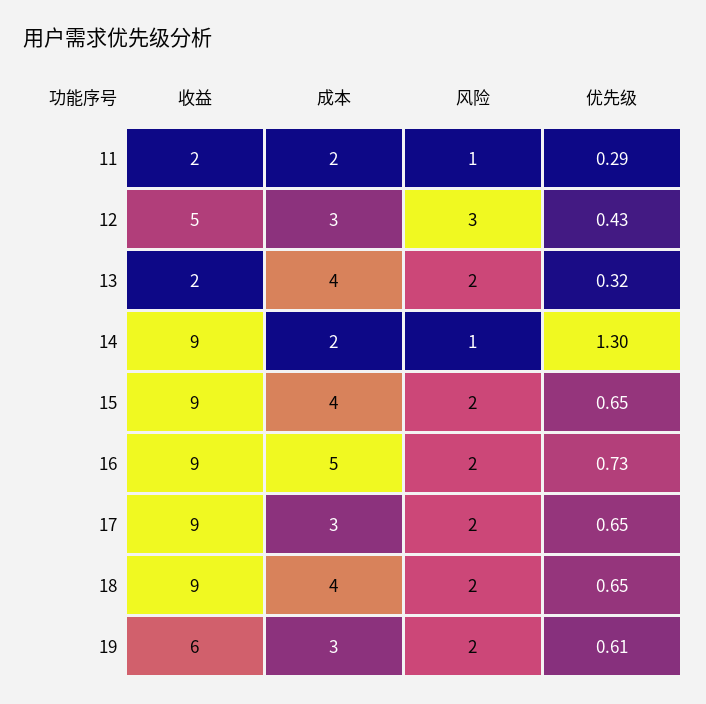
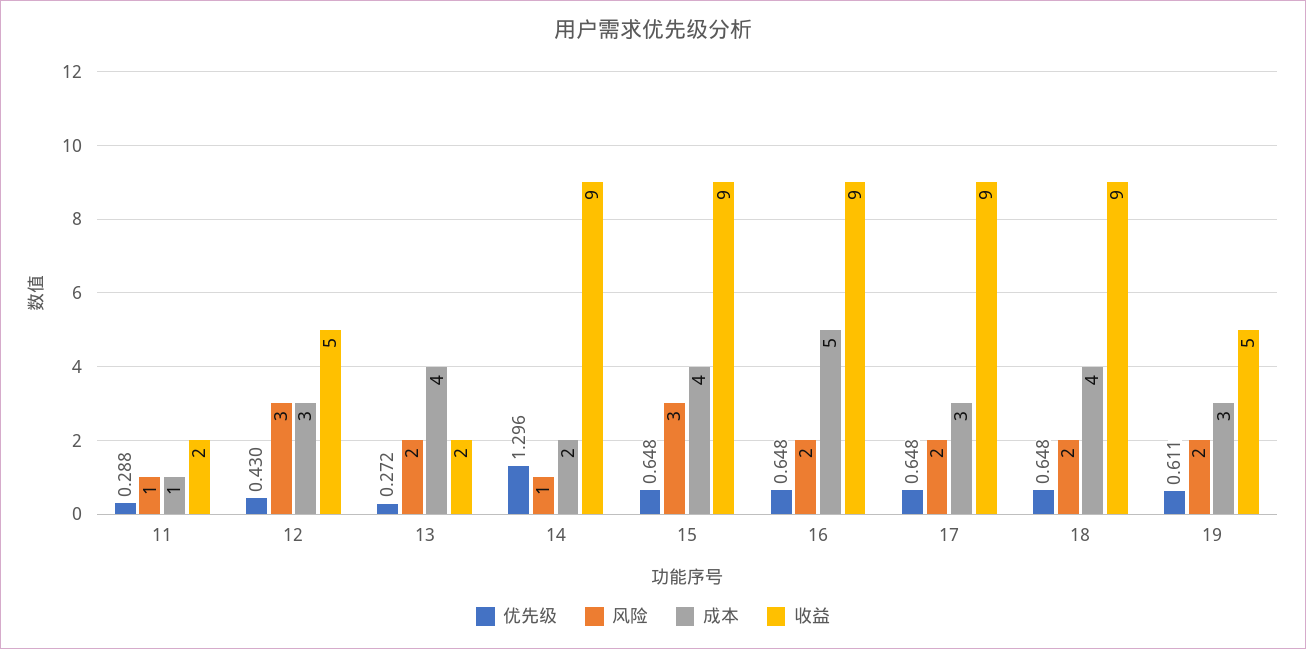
  {
    "收益": {
      "11": 2,
      "12": 5,
      "13": 2,
      "14": 9,
      "15": 9,
      "16": 9,
      "17": 9,
      "18": 9,
-     "19": 6
+     "19": 5
    },
    "成本": {
-     "11": 2,
+     "11": 1,
      "12": 3,
      "13": 4,
      "14": 2,
      "15": 4,
      "16": 5,
      "17": 3,
      "18": 4,
      "19": 3
    },
    "风险": {
      "11": 1,
      "12": 3,
      "13": 2,
      "14": 1,
-     "15": 2,
+     "15": 3,
      "16": 2,
      "17": 2,
      "18": 2,
      "19": 2
    },
    "优先级": {
      "11": 0.288,
      "12": 0.43,
-     "13": 0.32,
+     "13": 0.272,
      "14": 1.296,
      "15": 0.648,
-     "16": 0.73,
+     "16": 0.648,
      "17": 0.648,
      "18": 0.648,
      "19": 0.611
    }
  }

